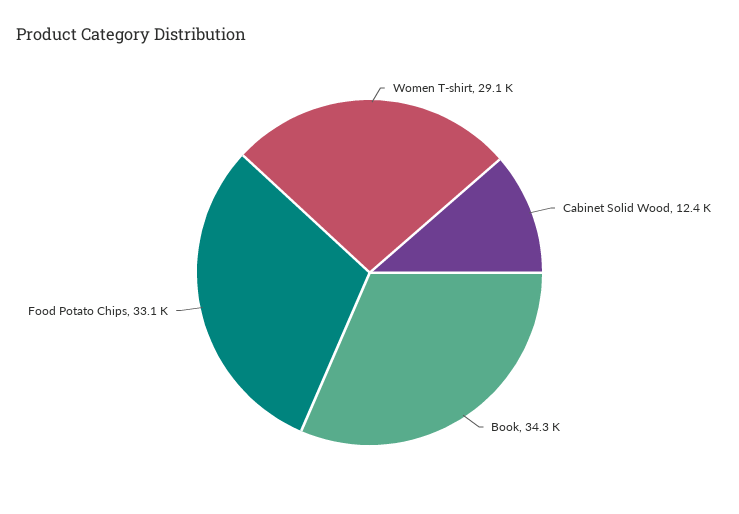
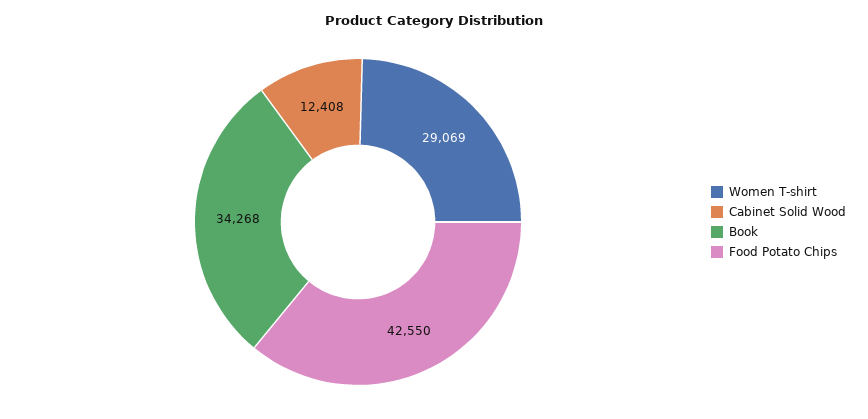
  {
    "Women T-shirt": 29069,
    "Cabinet Solid Wood": 12408,
    "Book": 34268,
-   "Food Potato Chips": 33100
+   "Food Potato Chips": 42550
  }

